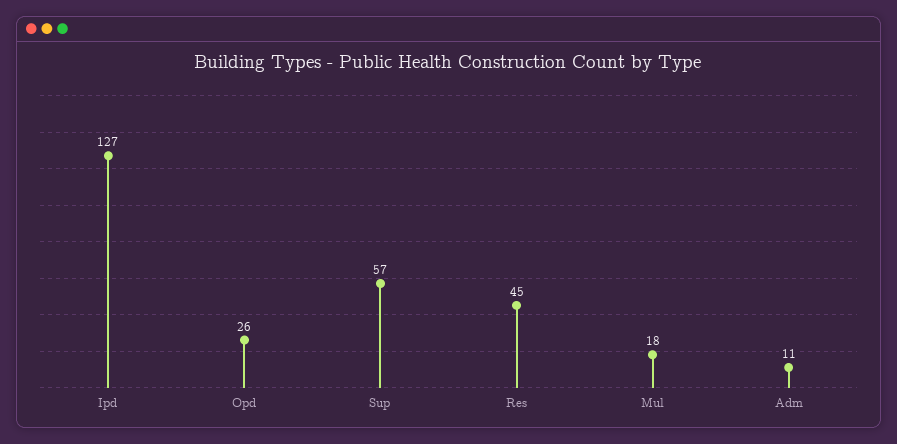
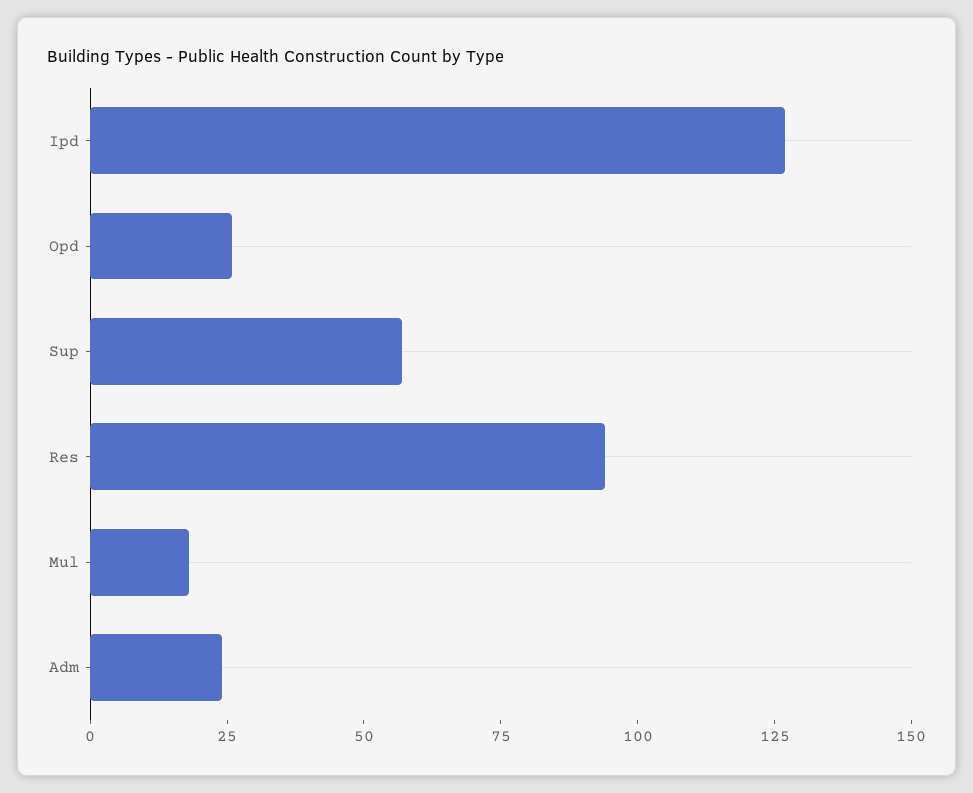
  {
    "Ipd": 127,
    "Opd": 26,
    "Sup": 57,
-   "Res": 45,
+   "Res": 95,
    "Mul": 18,
-   "Adm": 11
+   "Adm": 25
  }

